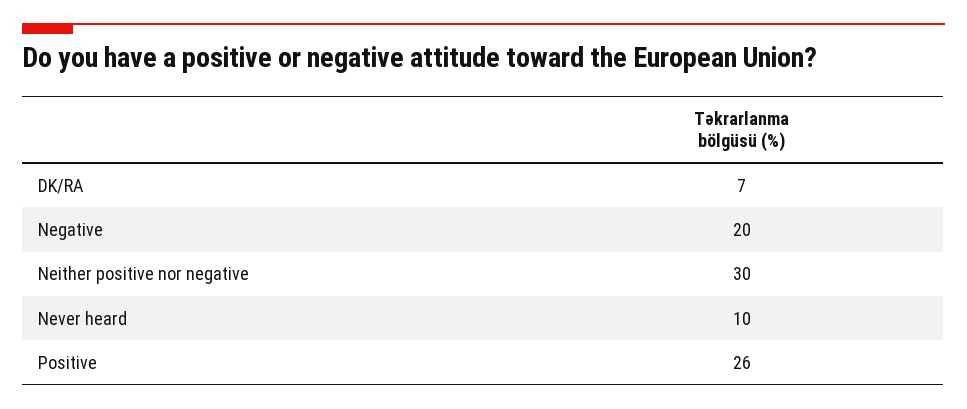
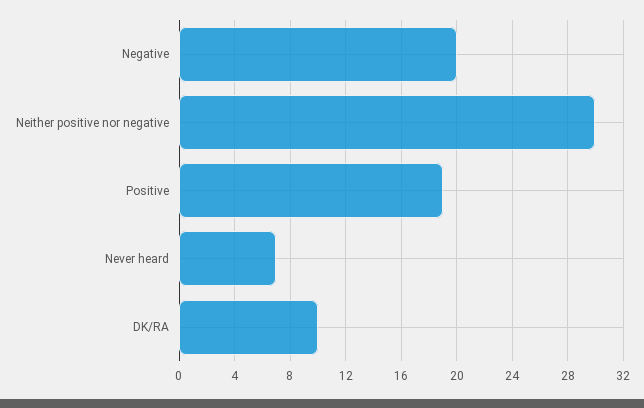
  {
-   "DK/RA": 7,
+   "DK/RA": 10,
    "Negative": 20,
    "Neither positive nor negative": 30,
-   "Never heard": 10,
+   "Never heard": 7,
-   "Positive": 26
+   "Positive": 19
  }

